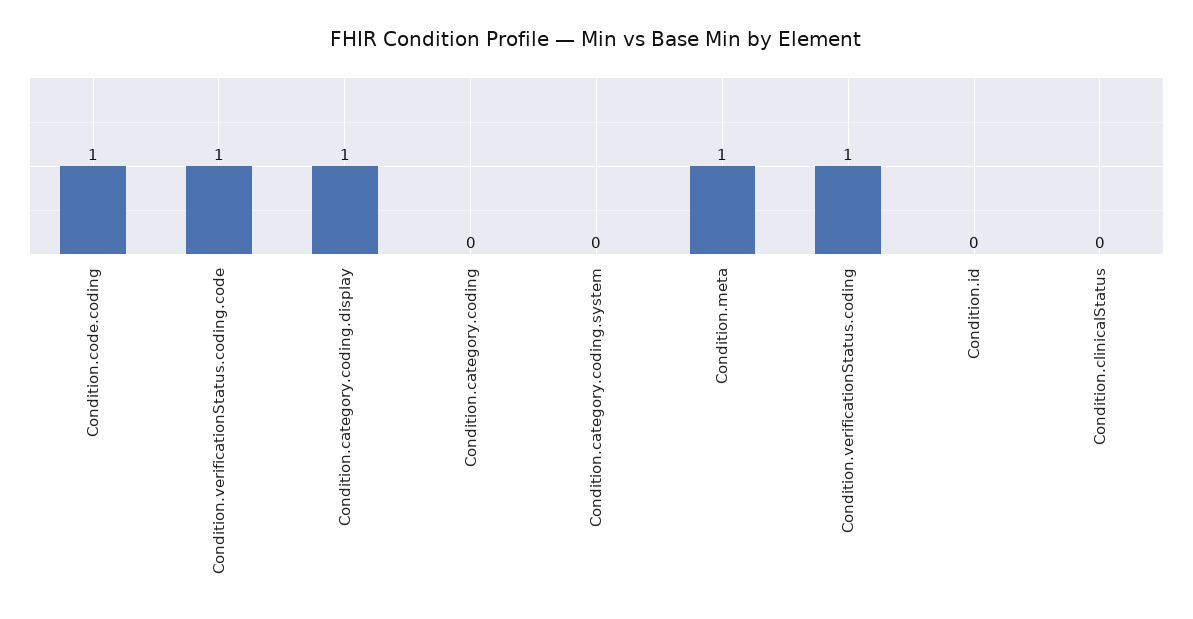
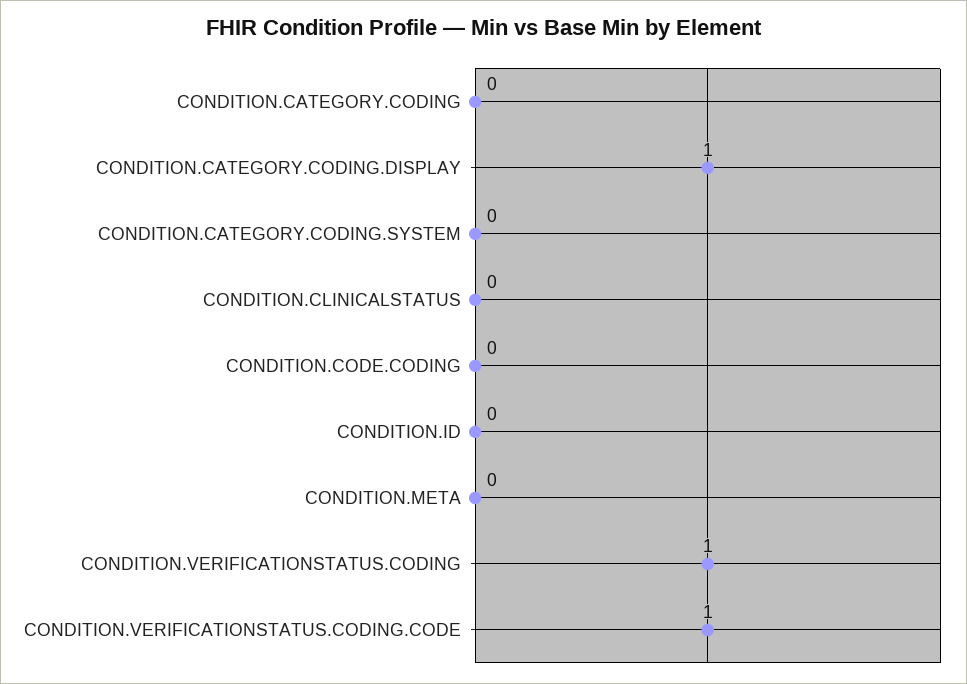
  {
-   "Condition.code.coding": 1,
+   "Condition.code.coding": 0,
    "Condition.verificationStatus.coding.code": 1,
    "Condition.category.coding.display": 1,
    "Condition.category.coding": 0,
    "Condition.category.coding.system": 0,
-   "Condition.meta": 1,
+   "Condition.meta": 0,
    "Condition.verificationStatus.coding": 1,
    "Condition.id": 0,
    "Condition.clinicalStatus": 0
  }

